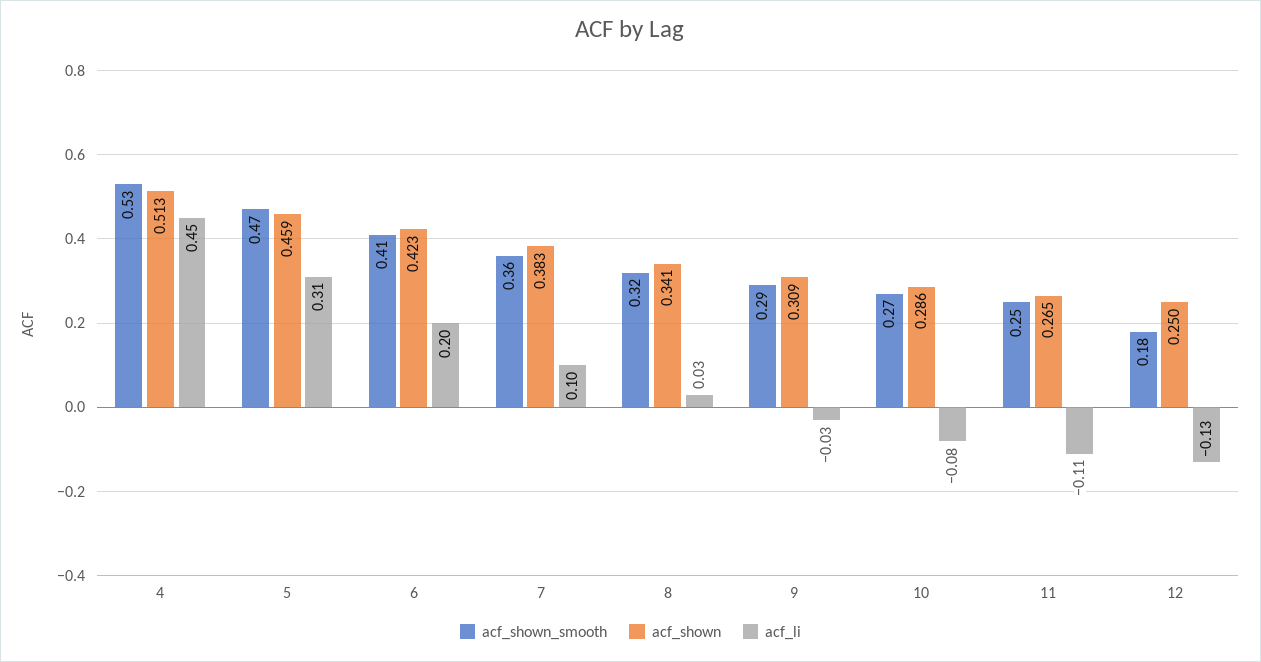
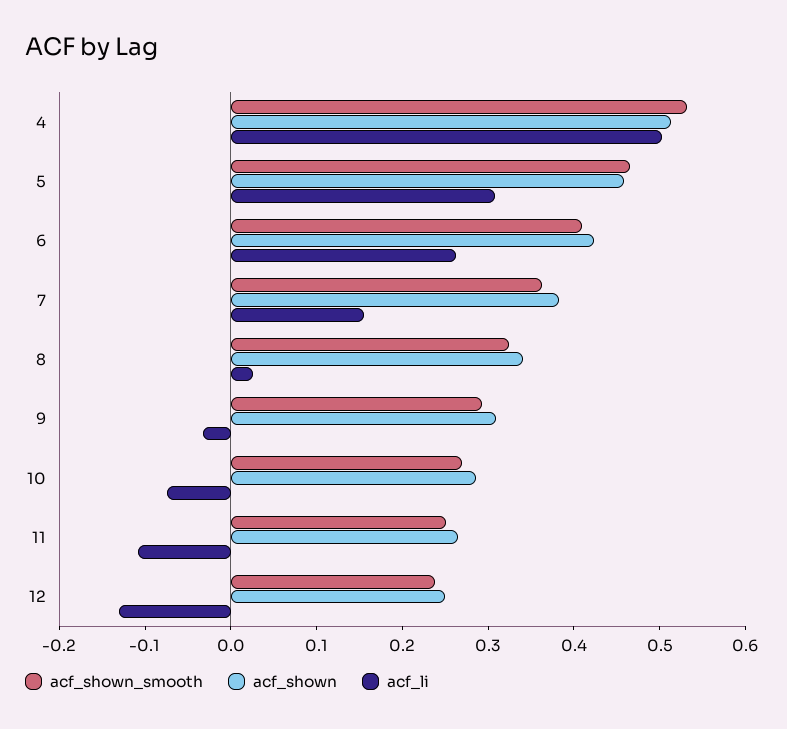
  {
    "acf_shown_smooth": {
      "4": 0.53,
      "5": 0.47,
      "6": 0.41,
      "7": 0.36,
      "8": 0.32,
      "9": 0.29,
      "10": 0.27,
      "11": 0.25,
-     "12": 0.18
+     "12": 0.24
    },
    "acf_shown": {
      "4": 0.513,
      "5": 0.459,
      "6": 0.423,
      "7": 0.383,
      "8": 0.341,
      "9": 0.309,
      "10": 0.286,
      "11": 0.265,
      "12": 0.25
    },
    "acf_li": {
-     "4": 0.45,
+     "4": 0.5,
      "5": 0.31,
-     "6": 0.2,
+     "6": 0.26,
-     "7": 0.1,
+     "7": 0.16,
      "8": 0.03,
      "9": -0.03,
      "10": -0.08,
      "11": -0.11,
      "12": -0.13
    }
  }

